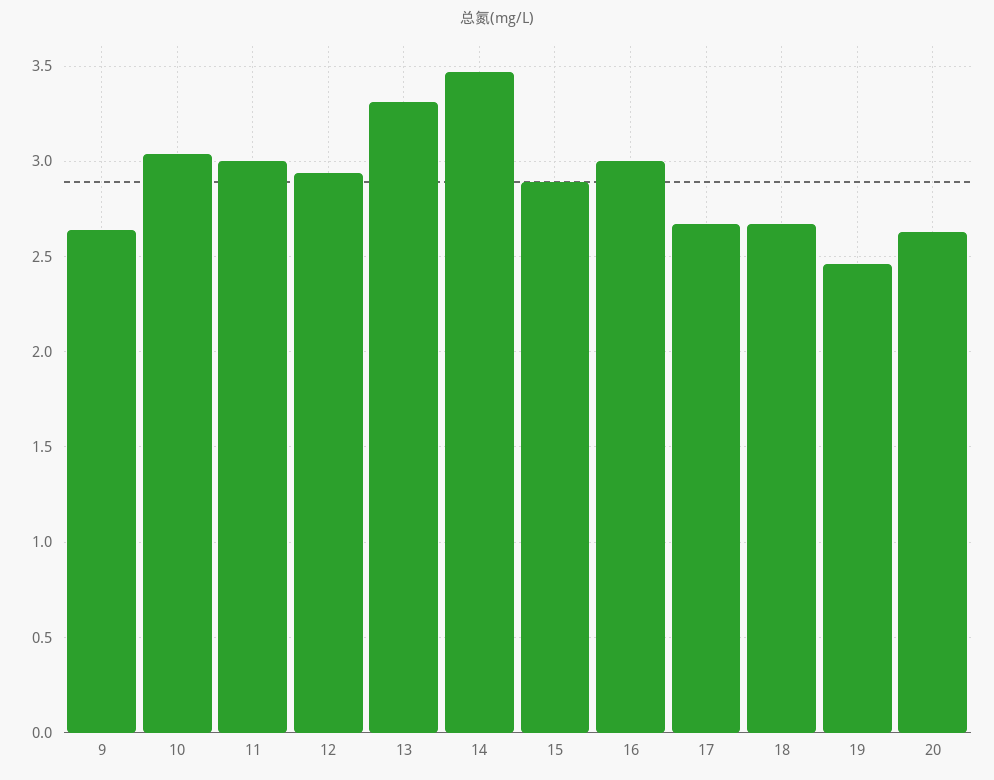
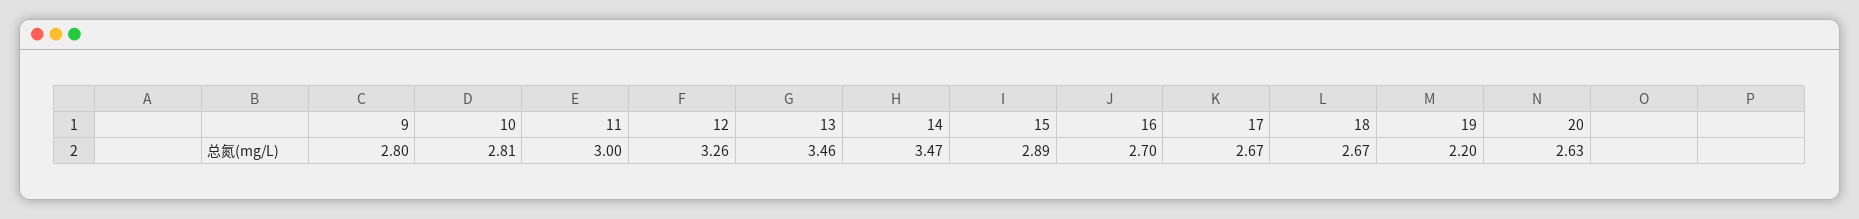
  {
-   "9": 2.65,
+   "9": 2.8,
-   "10": 3.05,
+   "10": 2.81,
    "11": 3,
-   "12": 2.95,
+   "12": 3.26,
-   "13": 3.3,
+   "13": 3.46,
    "14": 3.47,
    "15": 2.89,
-   "16": 3,
+   "16": 2.7,
    "17": 2.67,
    "18": 2.67,
-   "19": 2.45,
+   "19": 2.2,
    "20": 2.63
  }

